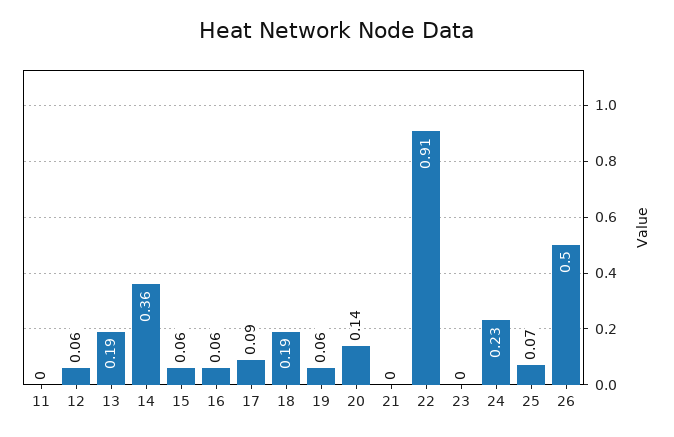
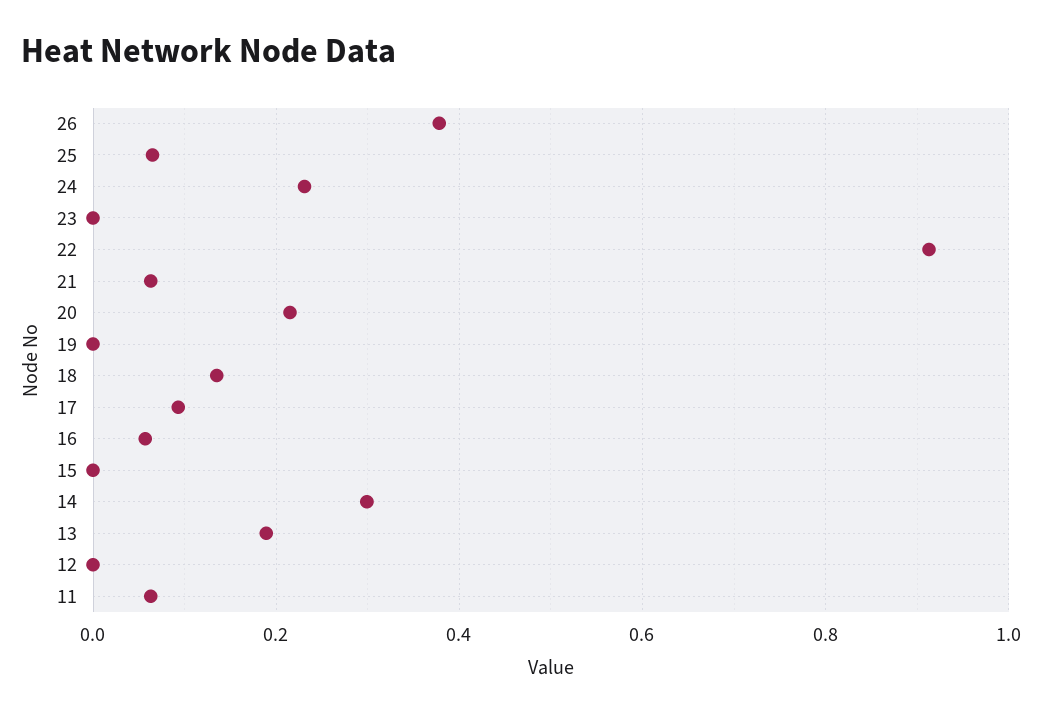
  {
-   "11": 0,
+   "11": 0.06,
-   "12": 0.06,
+   "12": 0,
    "13": 0.19,
-   "14": 0.36,
+   "14": 0.3,
-   "15": 0.06,
+   "15": 0,
    "16": 0.06,
    "17": 0.09,
-   "18": 0.19,
+   "18": 0.14,
-   "19": 0.06,
+   "19": 0,
-   "20": 0.14,
+   "20": 0.22,
-   "21": 0,
+   "21": 0.06,
    "22": 0.91,
    "23": 0,
    "24": 0.23,
    "25": 0.07,
-   "26": 0.5
+   "26": 0.38
  }

